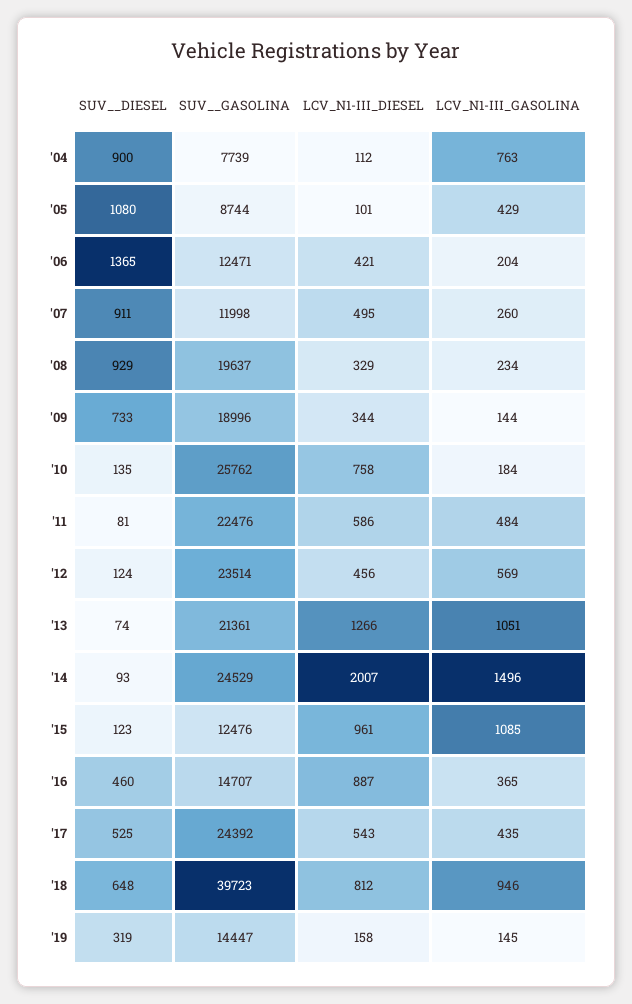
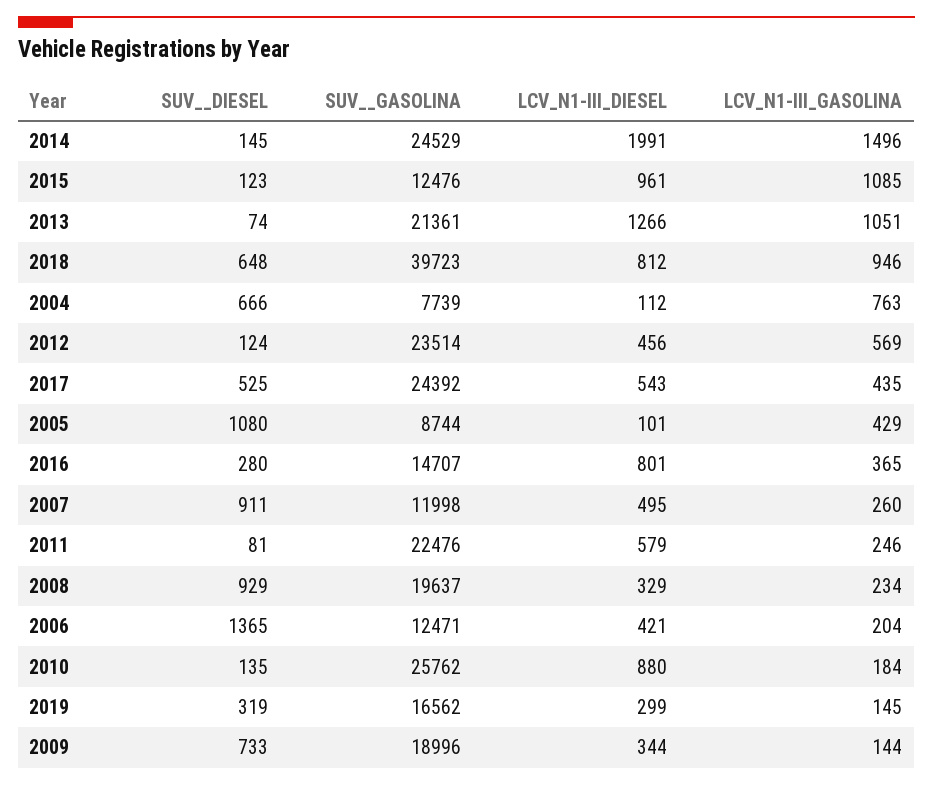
  {
    "SUV__DIESEL": {
-     "'04": 900,
+     "'04": 666,
      "'05": 1080,
      "'06": 1365,
      "'07": 911,
      "'08": 929,
      "'09": 733,
      "'10": 135,
      "'11": 81,
      "'12": 124,
      "'13": 74,
-     "'14": 93,
+     "'14": 145,
      "'15": 123,
-     "'16": 460,
+     "'16": 280,
      "'17": 525,
      "'18": 648,
      "'19": 319
    },
    "SUV__GASOLINA": {
      "'04": 7739,
      "'05": 8744,
      "'06": 12471,
      "'07": 11998,
      "'08": 19637,
      "'09": 18996,
      "'10": 25762,
      "'11": 22476,
      "'12": 23514,
      "'13": 21361,
      "'14": 24529,
      "'15": 12476,
      "'16": 14707,
      "'17": 24392,
      "'18": 39723,
-     "'19": 14447
+     "'19": 16562
    },
    "LCV_N1-III_DIESEL": {
      "'04": 112,
      "'05": 101,
      "'06": 421,
      "'07": 495,
      "'08": 329,
      "'09": 344,
-     "'10": 758,
+     "'10": 880,
-     "'11": 586,
+     "'11": 579,
      "'12": 456,
      "'13": 1266,
-     "'14": 2007,
+     "'14": 1991,
      "'15": 961,
-     "'16": 887,
+     "'16": 801,
      "'17": 543,
      "'18": 812,
-     "'19": 158
+     "'19": 299
    },
    "LCV_N1-III_GASOLINA": {
      "'04": 763,
      "'05": 429,
      "'06": 204,
      "'07": 260,
      "'08": 234,
      "'09": 144,
      "'10": 184,
-     "'11": 484,
+     "'11": 246,
      "'12": 569,
      "'13": 1051,
      "'14": 1496,
      "'15": 1085,
      "'16": 365,
      "'17": 435,
      "'18": 946,
      "'19": 145
    }
  }

